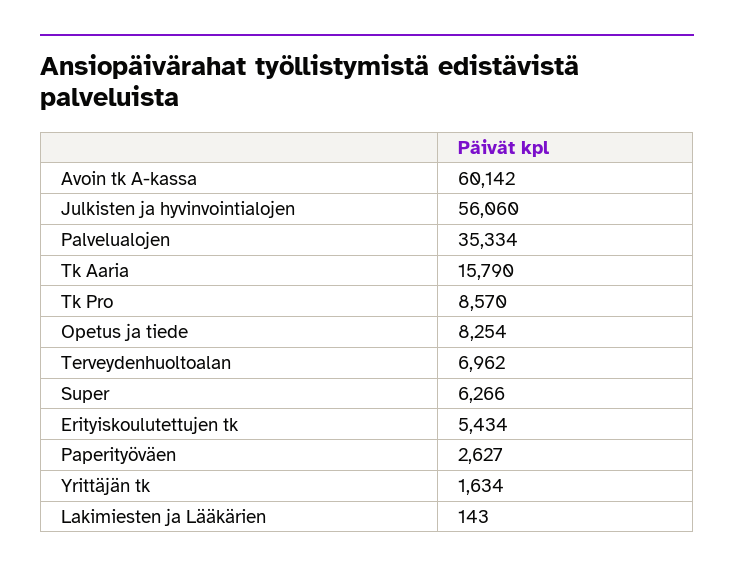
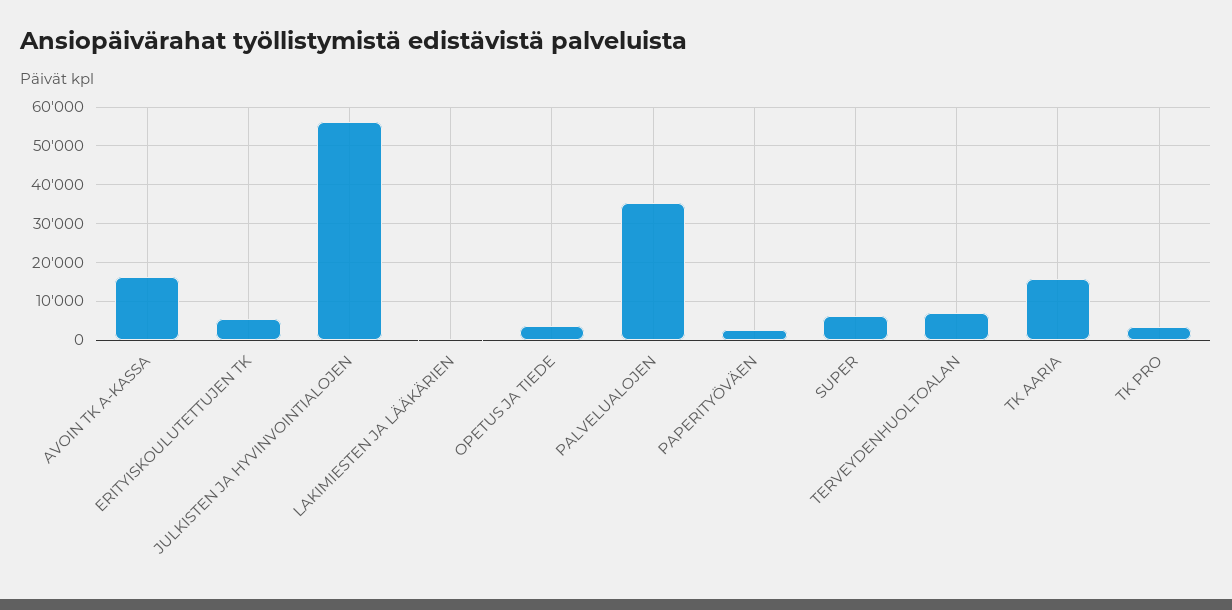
  {
-   "Avoin tk A-kassa": 60142,
+   "Avoin tk A-kassa": 16000,
    "Julkisten ja hyvinvointialojen": 56060,
    "Palvelualojen": 35334,
    "Tk Aaria": 15790,
-   "Tk Pro": 8570,
+   "Tk Pro": 4000,
-   "Opetus ja tiede": 8254,
+   "Opetus ja tiede": 4000,
    "Terveydenhuoltoalan": 6962,
    "Super": 6266,
    "Erityiskoulutettujen tk": 5434,
    "Paperityöväen": 2627,
-   "Yrittäjän tk": 1634,
    "Lakimiesten ja Lääkärien": 143
  }

